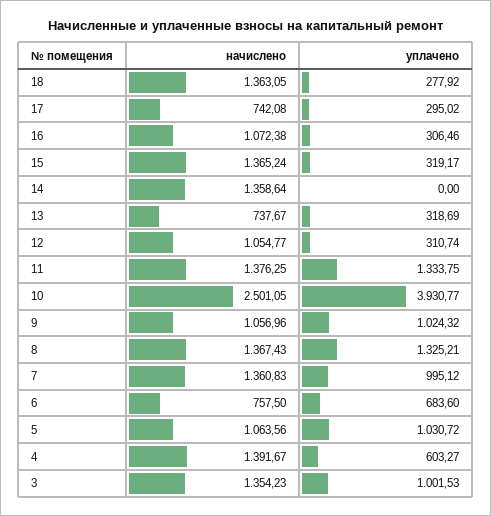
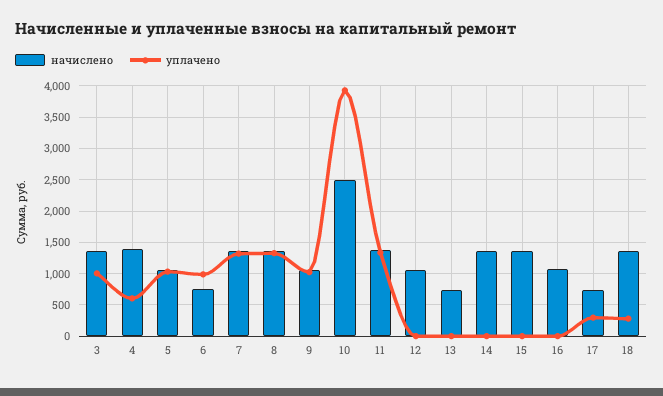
  {
    "начислено": {
      "18": 1363.05,
      "17": 742.08,
      "16": 1072.38,
      "15": 1365.24,
      "14": 1358.64,
      "13": 737.67,
      "12": 1054.77,
      "11": 1376.25,
      "10": 2501.05,
      "9": 1056.96,
      "8": 1367.43,
      "7": 1360.83,
      "6": 757.5,
      "5": 1063.56,
      "4": 1391.67,
      "3": 1354.23
    },
    "уплачено": {
      "18": 277.92,
      "17": 295.02,
-     "16": 306.46,
+     "16": 0,
-     "15": 319.17,
+     "15": 0,
      "14": 0,
-     "13": 318.69,
+     "13": 0,
-     "12": 310.74,
+     "12": 0,
      "11": 1333.75,
      "10": 3930.77,
      "9": 1024.32,
      "8": 1325.21,
-     "7": 995.12,
+     "7": 1300,
-     "6": 683.6,
+     "6": 1000,
      "5": 1030.72,
      "4": 603.27,
      "3": 1001.53
    }
  }

